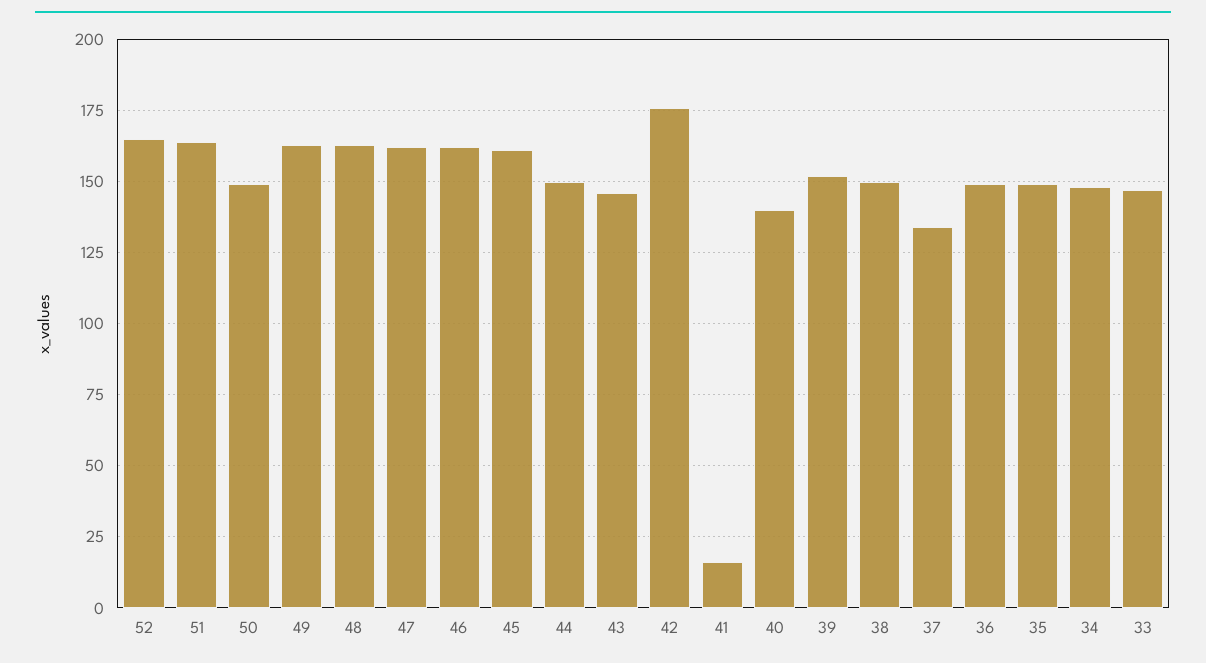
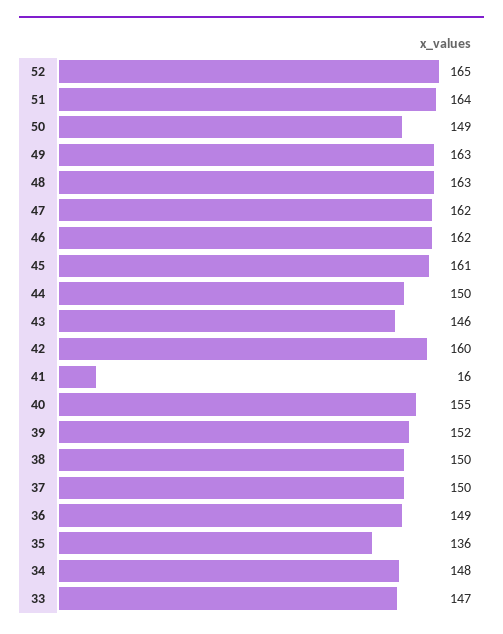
  {
    "52": 165,
    "51": 164,
    "50": 149,
    "49": 163,
    "48": 163,
    "47": 162,
    "46": 162,
    "45": 161,
    "44": 150,
    "43": 146,
-   "42": 175,
+   "42": 160,
    "41": 16,
-   "40": 140,
+   "40": 155,
    "39": 152,
    "38": 150,
-   "37": 135,
+   "37": 150,
    "36": 149,
-   "35": 150,
+   "35": 136,
    "34": 148,
    "33": 147
  }

